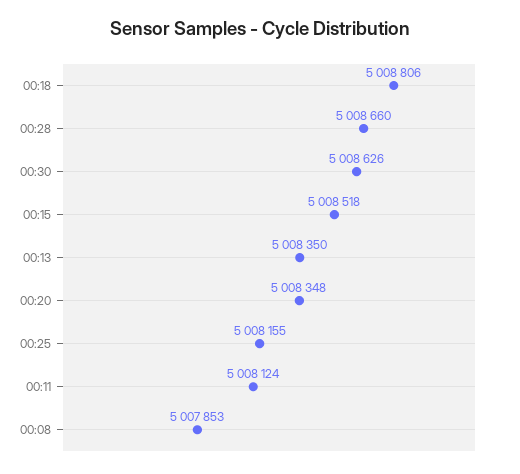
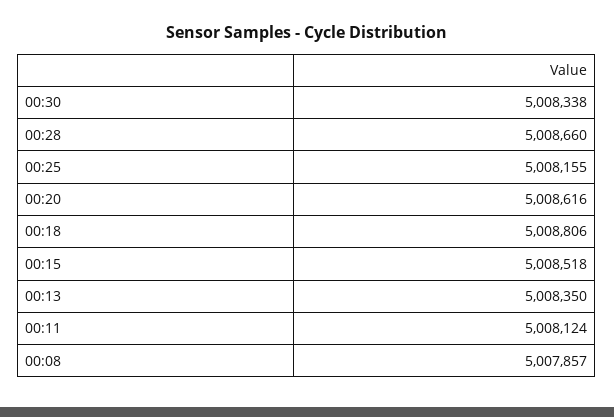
  {
    "00:18": 5008806,
    "00:28": 5008660,
-   "00:30": 5008626,
+   "00:30": 5008338,
    "00:15": 5008518,
    "00:13": 5008350,
-   "00:20": 5008348,
+   "00:20": 5008616,
    "00:25": 5008155,
    "00:11": 5008124,
-   "00:08": 5007853
+   "00:08": 5007857
  }

